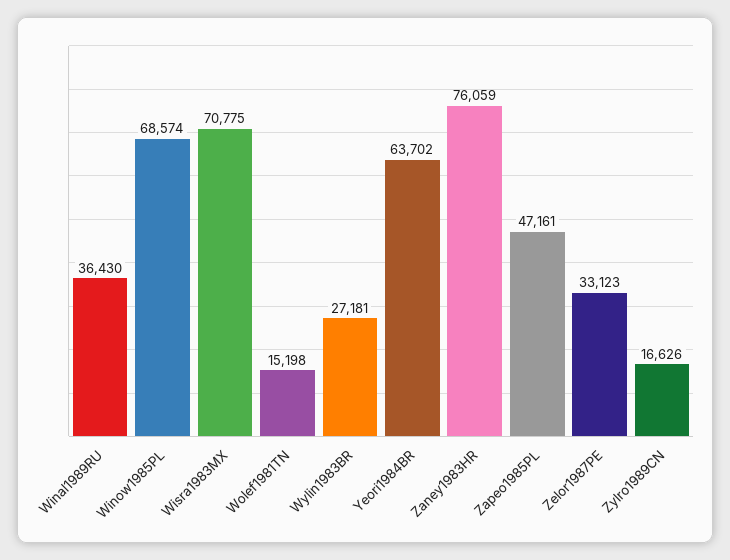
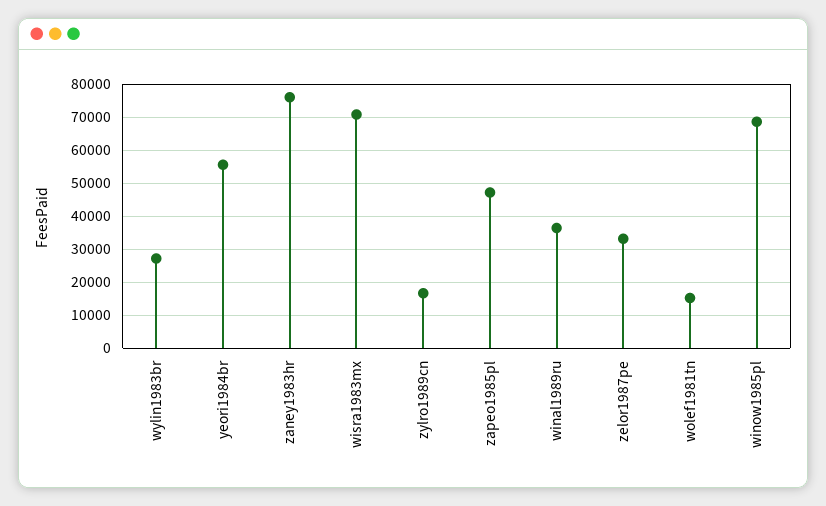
  {
    "Winal1989RU": 36430,
    "Winow1985PL": 68574,
    "Wisra1983MX": 70775,
    "Wolef1981TN": 15198,
    "Wylin1983BR": 27181,
-   "Yeori1984BR": 63702,
+   "Yeori1984BR": 56000,
    "Zaney1983HR": 76059,
    "Zapeo1985PL": 47161,
    "Zelor1987PE": 33123,
    "Zylro1989CN": 16626
  }

